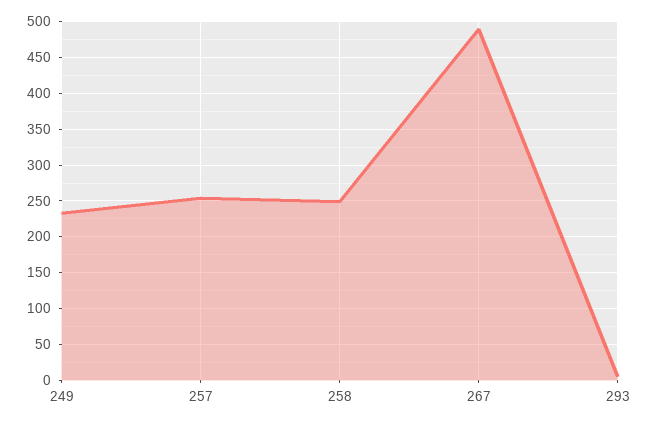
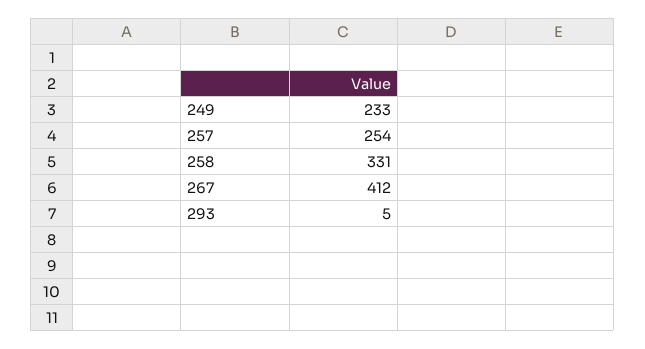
  {
    "249": 233,
    "257": 254,
-   "258": 250,
+   "258": 331,
-   "267": 490,
+   "267": 412,
    "293": 5
  }

